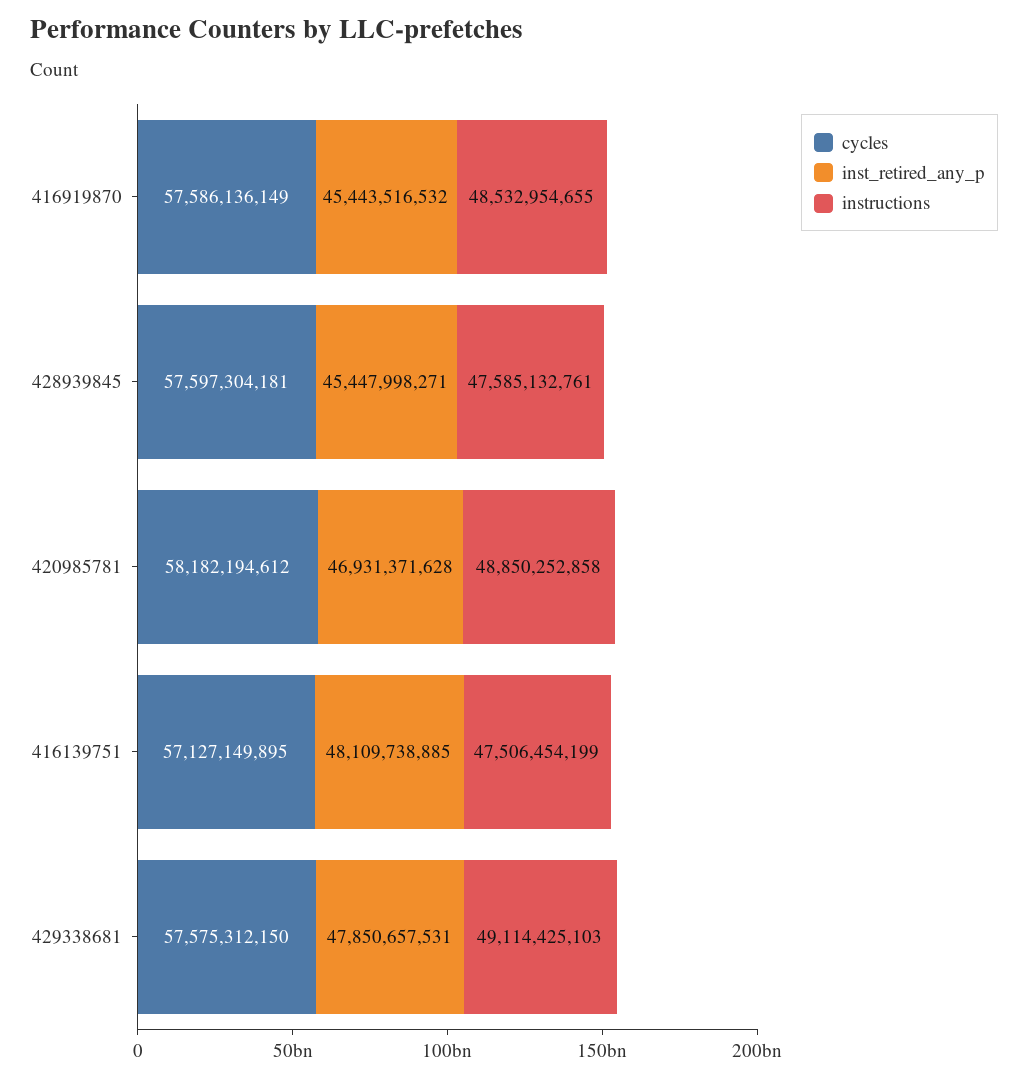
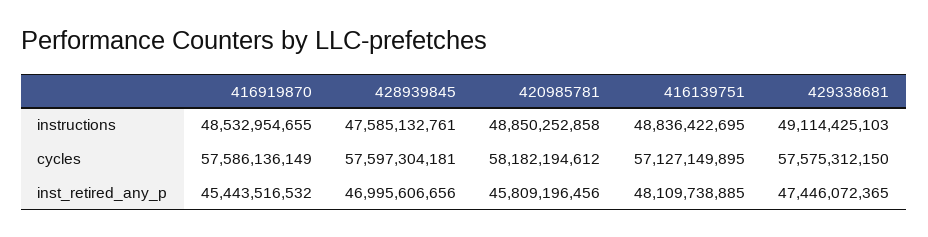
  {
    "cycles": {
      "416919870": 57586136149,
      "428939845": 57597304181,
      "420985781": 58182194612,
      "416139751": 57127149895,
      "429338681": 57575312150
    },
    "inst_retired_any_p": {
      "416919870": 45443516532,
-     "428939845": 45447998271,
+     "428939845": 46995606656,
-     "420985781": 46931371628,
+     "420985781": 45809196456,
      "416139751": 48109738885,
-     "429338681": 47850657531
+     "429338681": 47446072365
    },
    "instructions": {
      "416919870": 48532954655,
      "428939845": 47585132761,
      "420985781": 48850252858,
-     "416139751": 47506454199,
+     "416139751": 48836422695,
      "429338681": 49114425103
    }
  }

